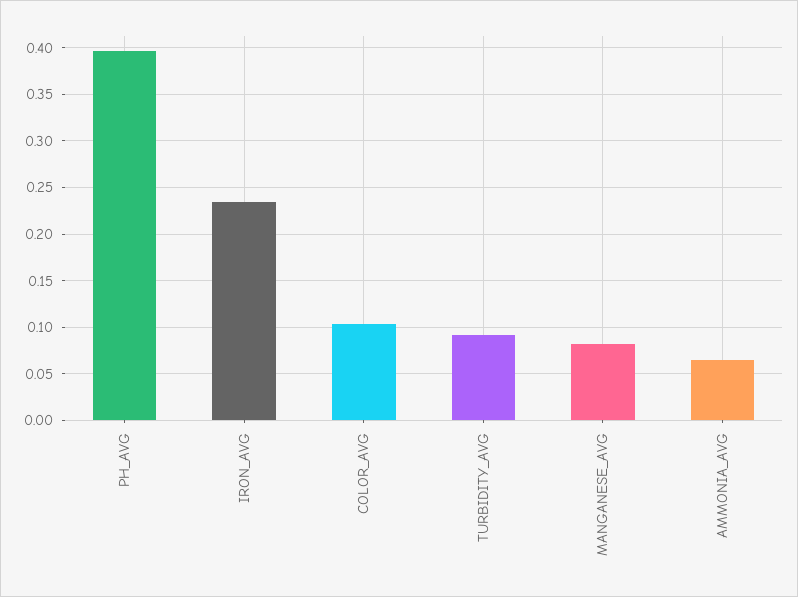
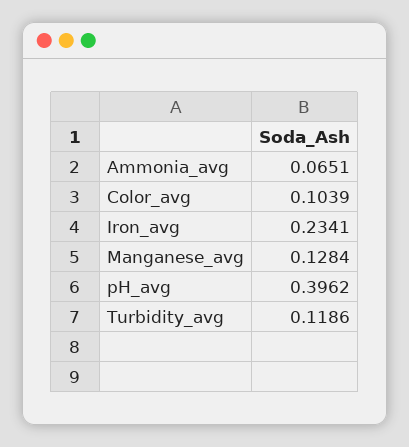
  {
    "PH_AVG": 0.3962,
    "IRON_AVG": 0.2341,
    "COLOR_AVG": 0.1039,
-   "TURBIDITY_AVG": 0.09,
+   "TURBIDITY_AVG": 0.1186,
-   "MANGANESE_AVG": 0.08,
+   "MANGANESE_AVG": 0.1284,
    "AMMONIA_AVG": 0.0651
  }

